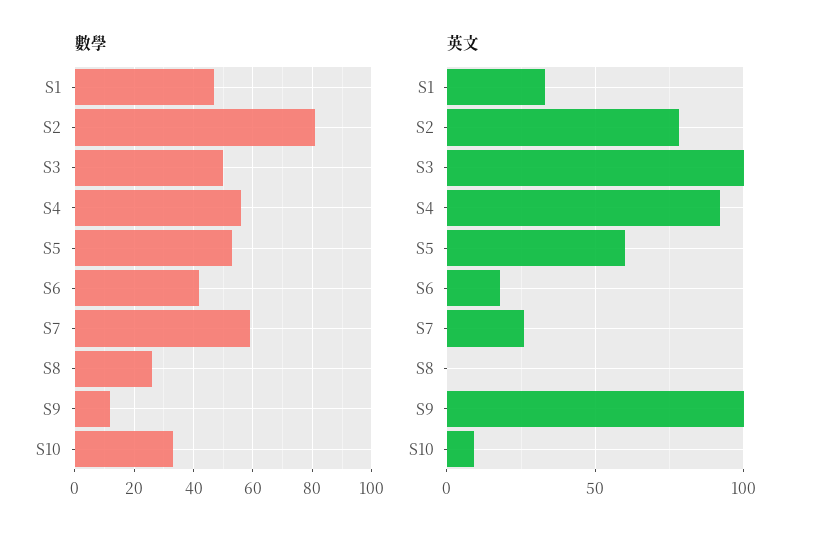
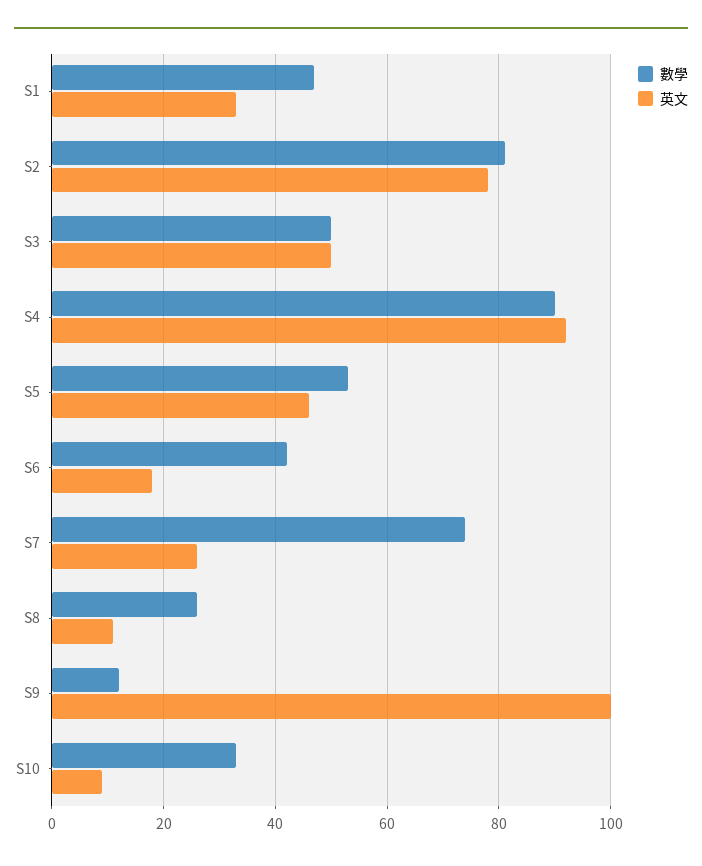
  {
    "數學": {
      "S1": 45,
      "S2": 80,
      "S3": 50,
-     "S4": 55,
+     "S4": 90,
      "S5": 55,
      "S6": 40,
-     "S7": 60,
+     "S7": 75,
      "S8": 25,
      "S9": 10,
      "S10": 35
    },
    "英文": {
      "S1": 35,
      "S2": 80,
-     "S3": 100,
+     "S3": 50,
      "S4": 90,
-     "S5": 60,
+     "S5": 45,
      "S6": 20,
      "S7": 25,
-     "S8": 0,
+     "S8": 10,
      "S9": 100,
      "S10": 10
    }
  }

